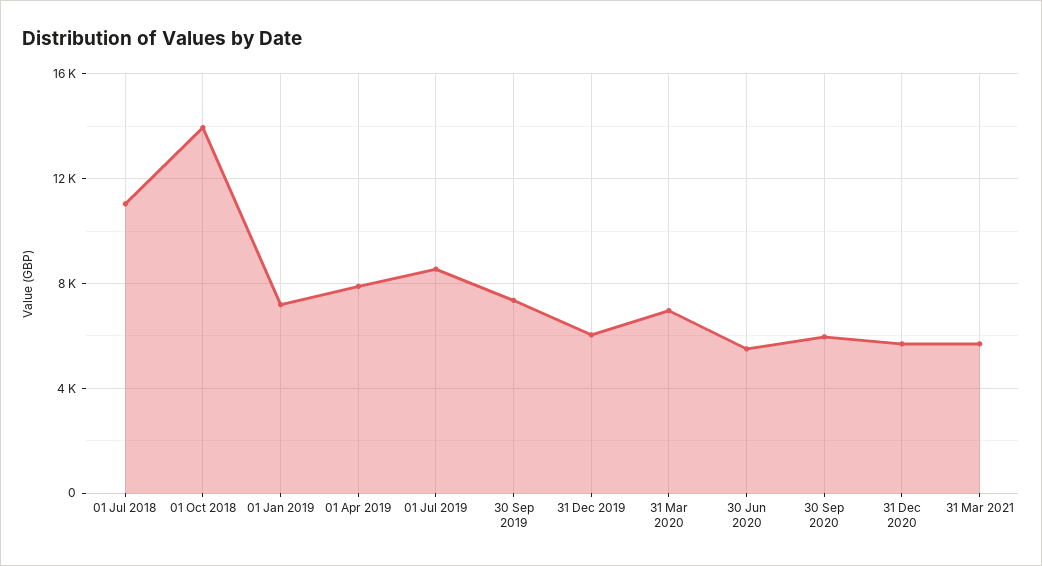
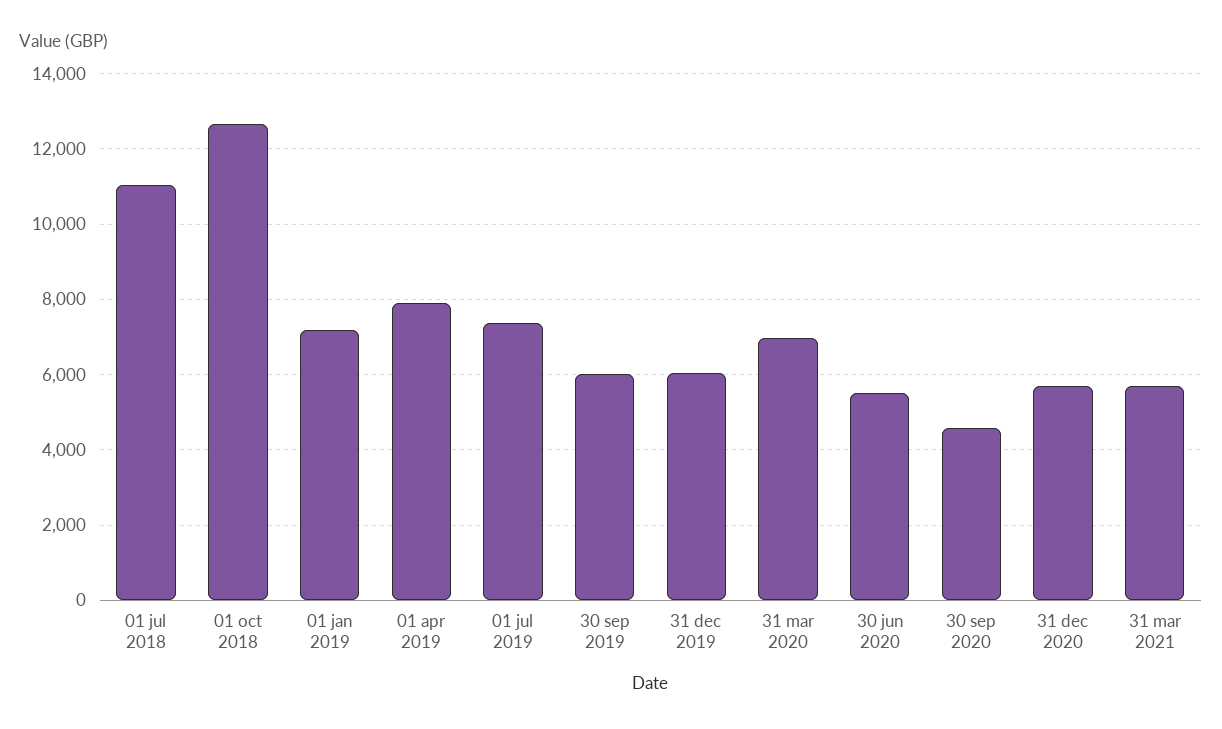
  {
    "01 Jul 2018": 11000,
-   "01 Oct 2018": 14000,
+   "01 Oct 2018": 12600,
    "01 Jan 2019": 7200,
    "01 Apr 2019": 7800,
-   "01 Jul 2019": 8500,
+   "01 Jul 2019": 7400,
-   "30 Sep 2019": 7500,
+   "30 Sep 2019": 6000,
    "31 Dec 2019": 6000,
    "31 Mar 2020": 7000,
    "30 Jun 2020": 5600,
-   "30 Sep 2020": 6000,
+   "30 Sep 2020": 4600,
    "31 Dec 2020": 5600,
    "31 Mar 2021": 5600
  }

